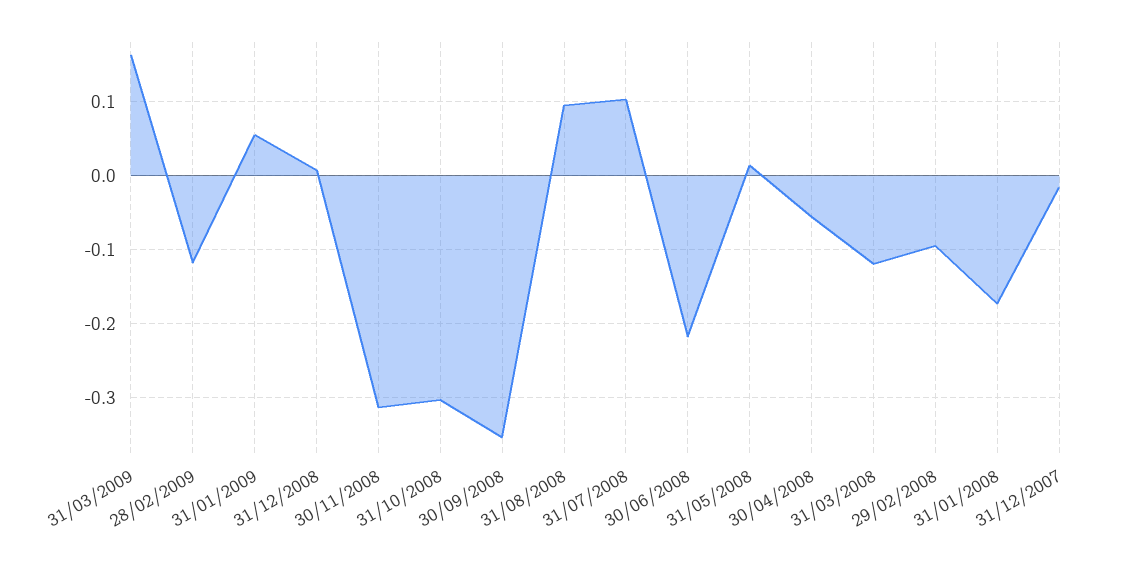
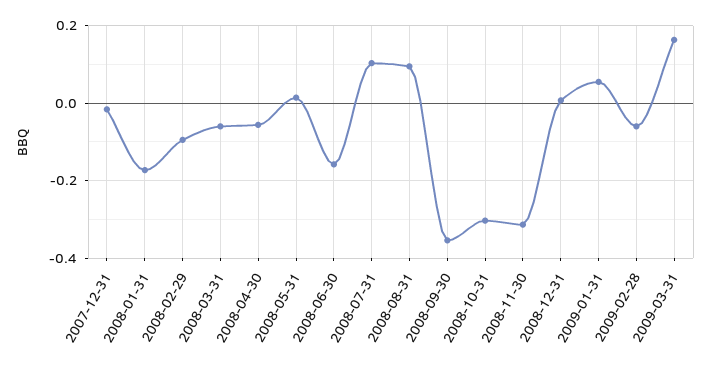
  {
    "31/03/2009": 0.16,
-   "28/02/2009": -0.12,
+   "28/02/2009": -0.06,
    "31/01/2009": 0.06,
    "31/12/2008": 0.01,
    "30/11/2008": -0.31,
    "31/10/2008": -0.3,
    "30/09/2008": -0.35,
    "31/08/2008": 0.1,
    "31/07/2008": 0.1,
-   "30/06/2008": -0.22,
+   "30/06/2008": -0.16,
    "31/05/2008": 0.01,
    "30/04/2008": -0.06,
-   "31/03/2008": -0.12,
+   "31/03/2008": -0.06,
    "29/02/2008": -0.1,
    "31/01/2008": -0.17,
    "31/12/2007": -0.02
  }

